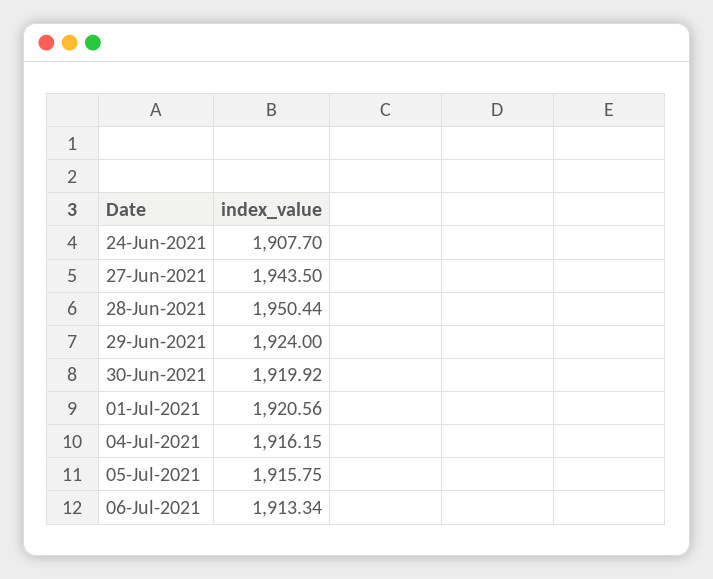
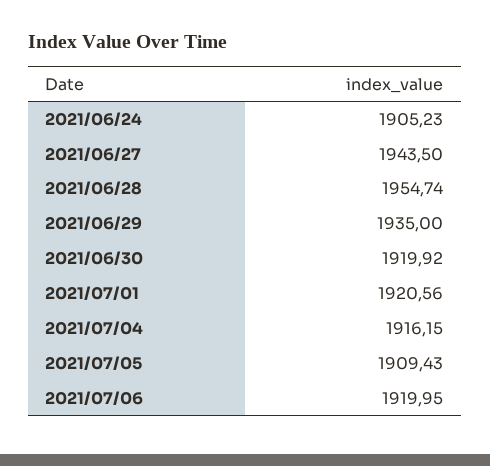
  {
-   "24-Jun-2021": 1907.7,
+   "24-Jun-2021": 1905.23,
    "27-Jun-2021": 1943.5,
-   "28-Jun-2021": 1950.44,
+   "28-Jun-2021": 1954.74,
-   "29-Jun-2021": 1924,
+   "29-Jun-2021": 1935,
    "30-Jun-2021": 1919.92,
    "01-Jul-2021": 1920.56,
    "04-Jul-2021": 1916.15,
-   "05-Jul-2021": 1915.75,
+   "05-Jul-2021": 1909.43,
-   "06-Jul-2021": 1913.34
+   "06-Jul-2021": 1919.95
  }

